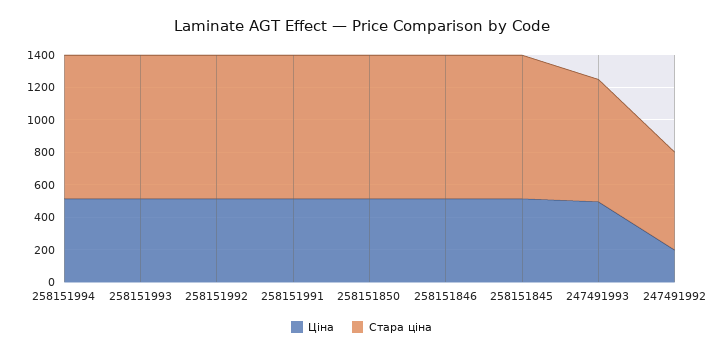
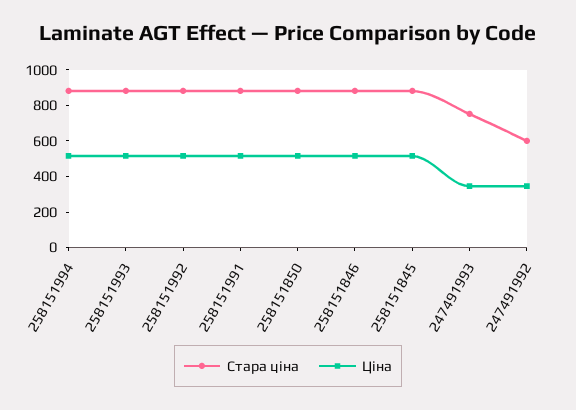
  {
    "Ціна": {
      "258151994": 500,
      "258151993": 500,
      "258151992": 500,
      "258151991": 500,
      "258151850": 500,
      "258151846": 500,
      "258151845": 500,
-     "247491993": 500,
+     "247491993": 350,
-     "247491992": 200
+     "247491992": 350
    },
    "Стара ціна": {
      "258151994": 900,
      "258151993": 900,
      "258151992": 900,
      "258151991": 900,
      "258151850": 900,
      "258151846": 900,
      "258151845": 900,
      "247491993": 750,
      "247491992": 600
    }
  }

